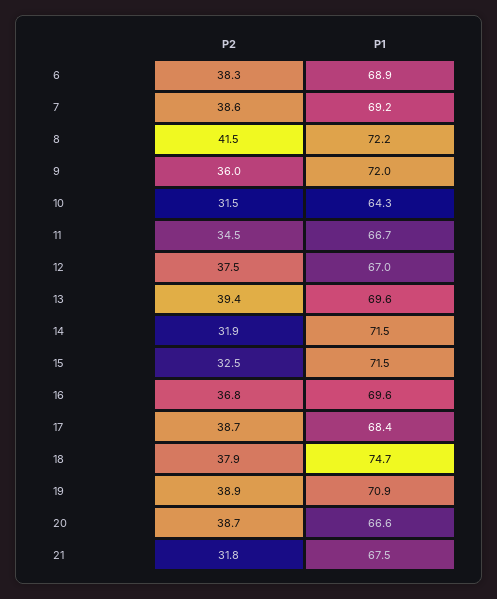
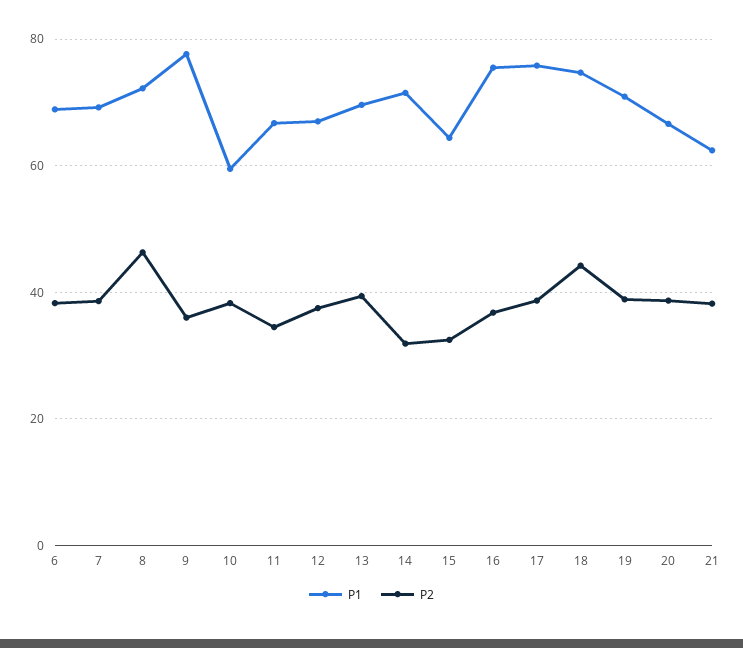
  {
    "P2": {
      "6": 38.3,
      "7": 38.6,
-     "8": 41.5,
+     "8": 46,
      "9": 36,
-     "10": 31.5,
+     "10": 38,
      "11": 34.5,
      "12": 37.5,
      "13": 39.4,
      "14": 31.9,
      "15": 32.5,
      "16": 36.8,
      "17": 38.7,
-     "18": 37.9,
+     "18": 44,
      "19": 38.9,
      "20": 38.7,
-     "21": 31.8
+     "21": 38
    },
    "P1": {
      "6": 68.9,
      "7": 69.2,
      "8": 72.2,
-     "9": 72,
+     "9": 78,
-     "10": 64.3,
+     "10": 60,
      "11": 66.7,
      "12": 67,
      "13": 69.6,
      "14": 71.5,
-     "15": 71.5,
+     "15": 64,
-     "16": 69.6,
+     "16": 76,
-     "17": 68.4,
+     "17": 76,
      "18": 74.7,
      "19": 70.9,
      "20": 66.6,
-     "21": 67.5
+     "21": 62
    }
  }

